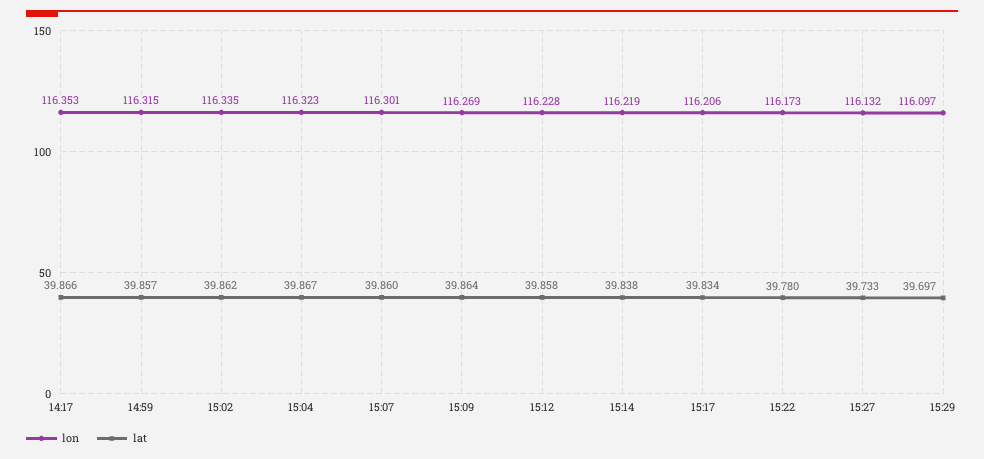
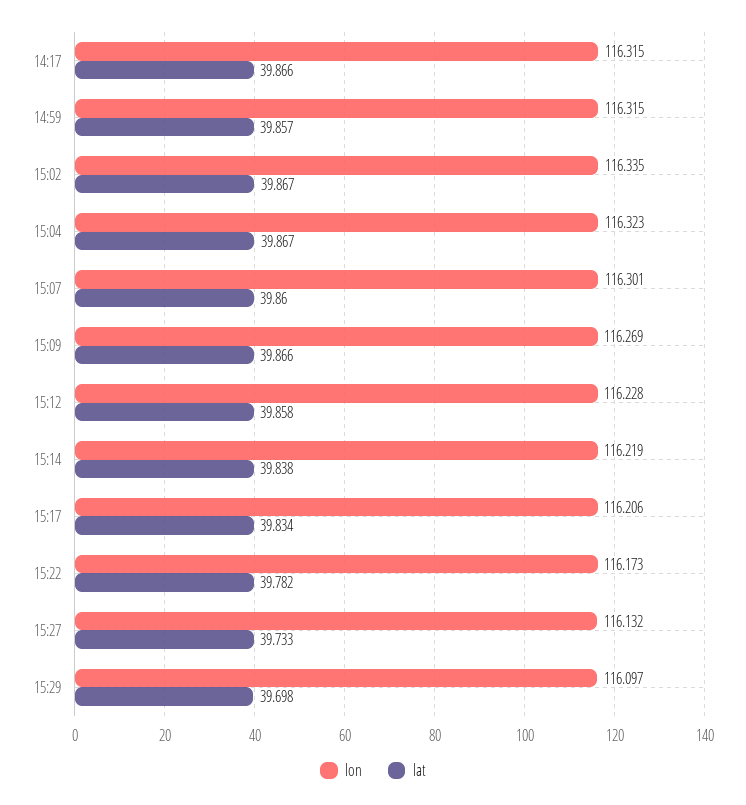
  {
    "lon": {
-     "14:17": 116.353,
+     "14:17": 116.315,
      "14:59": 116.315,
      "15:02": 116.335,
      "15:04": 116.323,
      "15:07": 116.301,
      "15:09": 116.269,
      "15:12": 116.228,
      "15:14": 116.219,
      "15:17": 116.206,
      "15:22": 116.173,
      "15:27": 116.132,
      "15:29": 116.097
    },
    "lat": {
      "14:17": 39.866,
      "14:59": 39.857,
-     "15:02": 39.862,
+     "15:02": 39.867,
      "15:04": 39.867,
      "15:07": 39.86,
-     "15:09": 39.864,
+     "15:09": 39.866,
      "15:12": 39.858,
      "15:14": 39.838,
      "15:17": 39.834,
-     "15:22": 39.78,
+     "15:22": 39.782,
      "15:27": 39.733,
-     "15:29": 39.697
+     "15:29": 39.698
    }
  }

